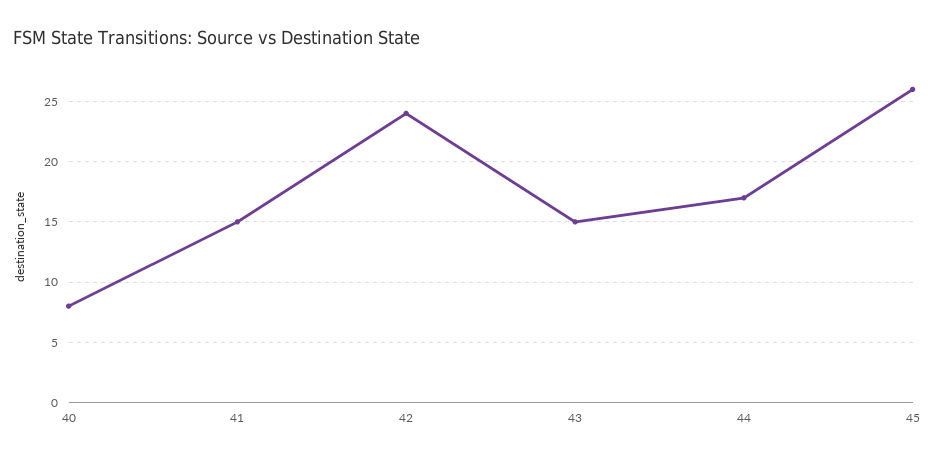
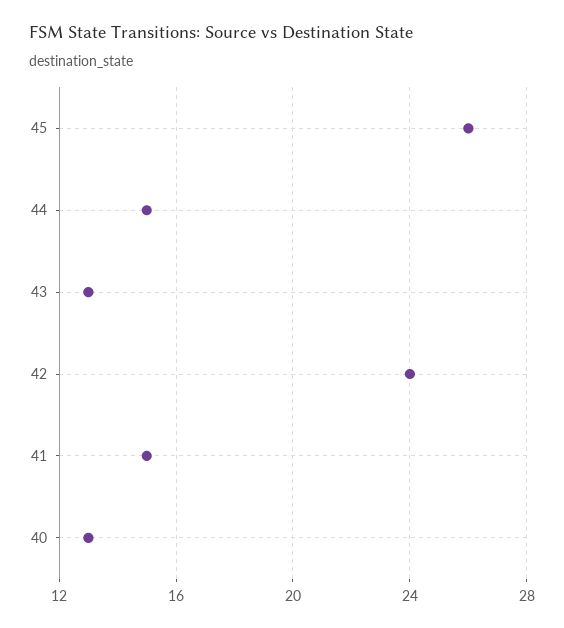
  {
-   "40": 8,
+   "40": 13,
    "41": 15,
    "42": 24,
-   "43": 15,
+   "43": 13,
-   "44": 17,
+   "44": 15,
    "45": 26
  }

